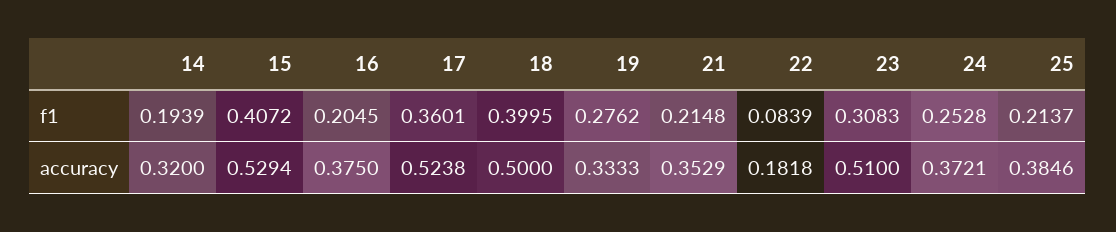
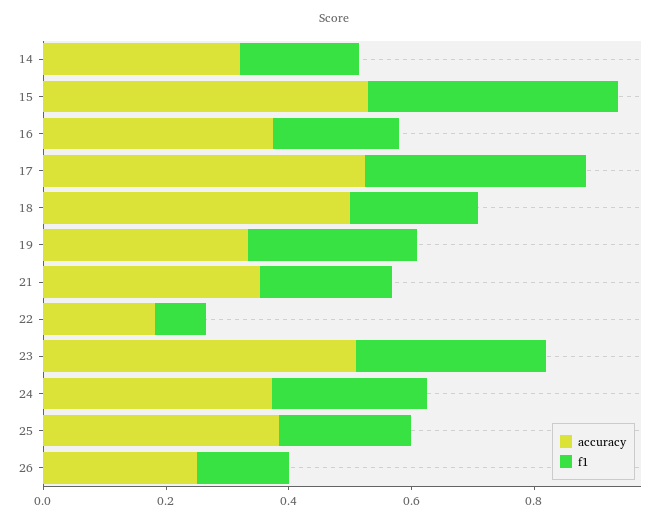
  {
    "f1": {
      "14": 0.1939,
      "15": 0.4072,
      "16": 0.2045,
      "17": 0.3601,
-     "18": 0.3995,
+     "18": 0.2,
      "19": 0.2762,
      "21": 0.2148,
      "22": 0.0839,
      "23": 0.3083,
      "24": 0.2528,
-     "25": 0.2137
+     "25": 0.2137,
+     "26": 0.15
    },
    "accuracy": {
      "14": 0.32,
      "15": 0.5294,
      "16": 0.375,
      "17": 0.5238,
      "18": 0.5,
      "19": 0.3333,
      "21": 0.3529,
      "22": 0.1818,
      "23": 0.51,
      "24": 0.3721,
-     "25": 0.3846
+     "25": 0.3846,
+     "26": 0.25
    }
  }

